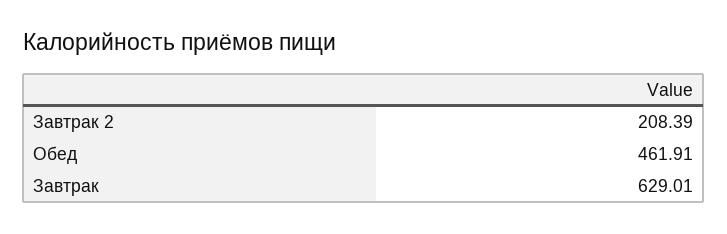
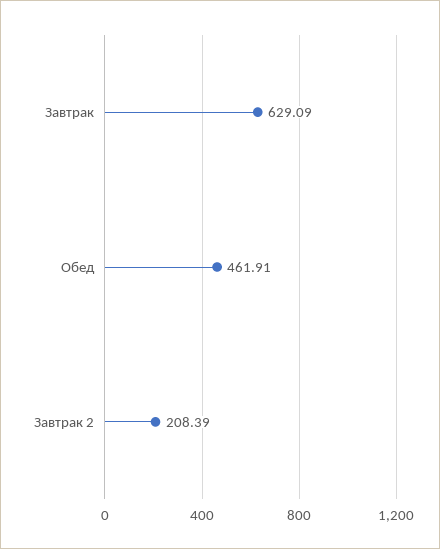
  {
    "Завтрак 2": 208.39,
    "Обед": 461.91,
-   "Завтрак": 629.01
+   "Завтрак": 629.09
  }

